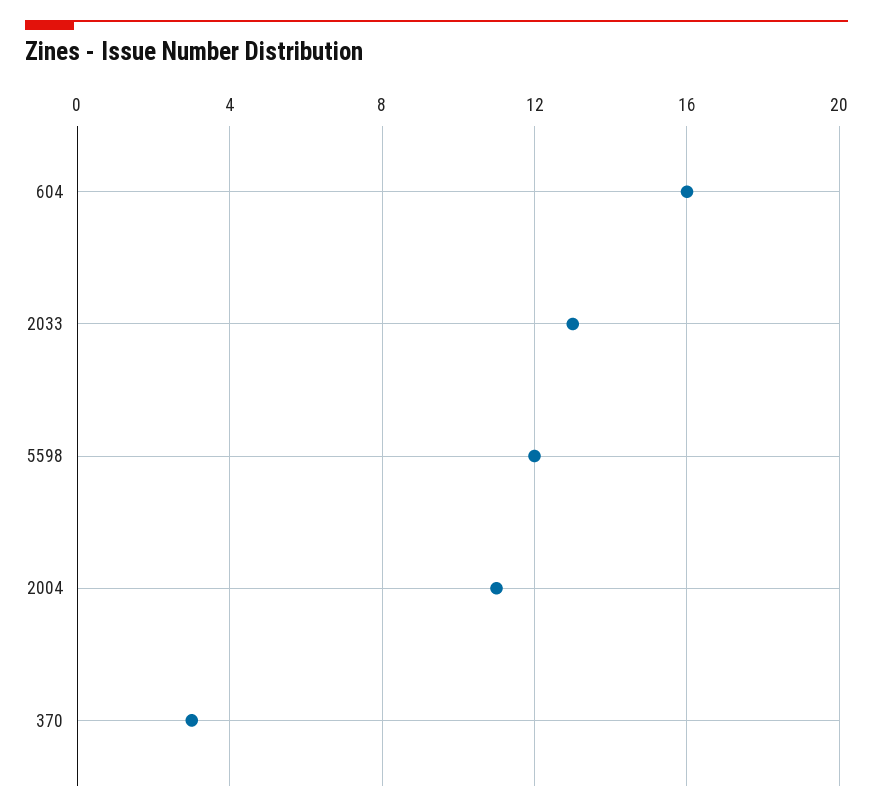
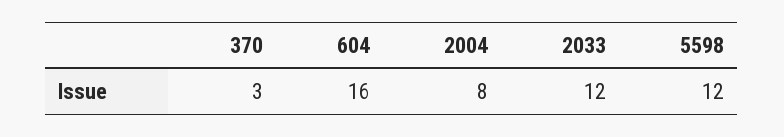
  {
    "604": 16,
-   "2033": 13,
+   "2033": 12,
    "5598": 12,
-   "2004": 11,
+   "2004": 8,
    "370": 3
  }

